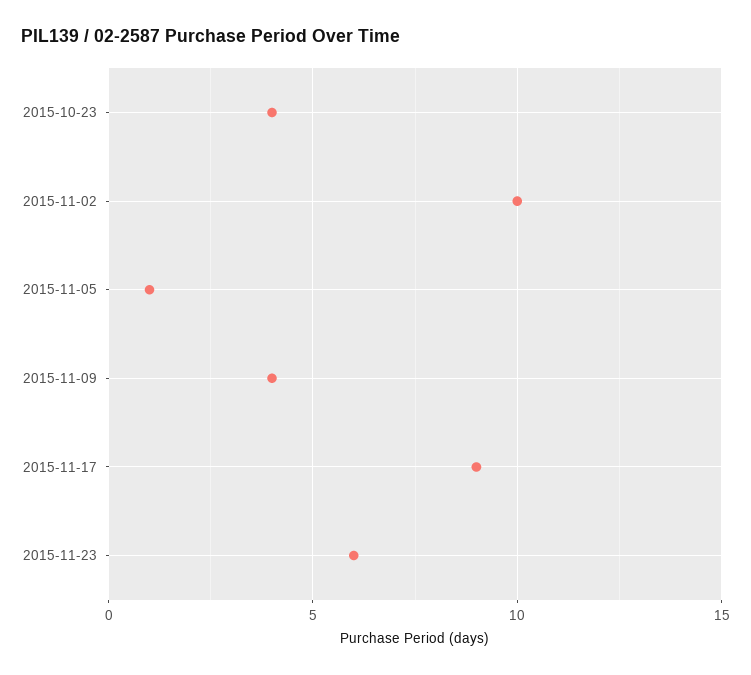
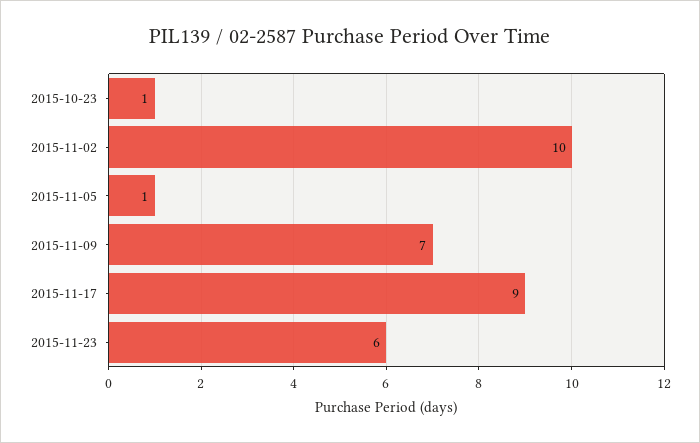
  {
-   "2015-10-23": 4,
+   "2015-10-23": 1,
    "2015-11-02": 10,
    "2015-11-05": 1,
-   "2015-11-09": 4,
+   "2015-11-09": 7,
    "2015-11-17": 9,
    "2015-11-23": 6
  }

